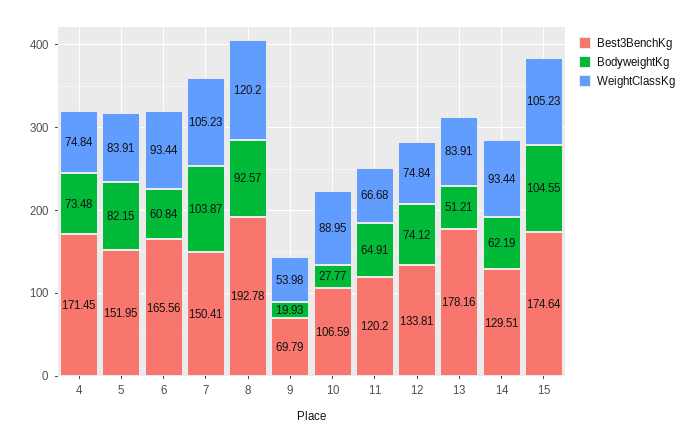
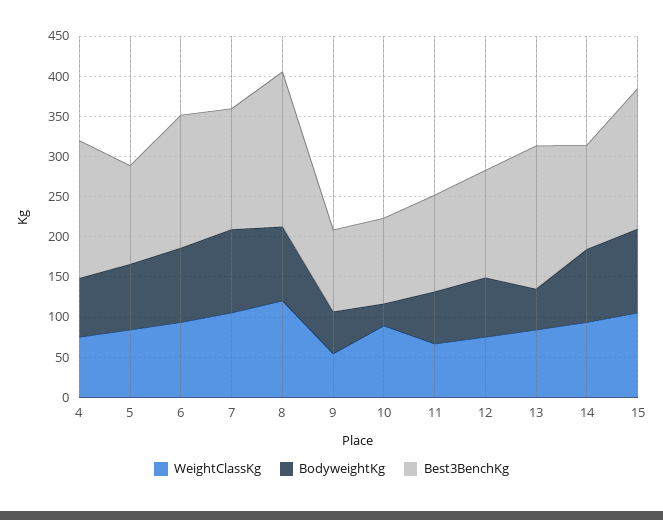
  {
    "Best3BenchKg": {
      "4": 171.45,
-     "5": 151.95,
+     "5": 120,
      "6": 165.56,
      "7": 150.41,
      "8": 192.78,
-     "9": 69.79,
+     "9": 100,
      "10": 106.59,
      "11": 120.2,
      "12": 133.81,
      "13": 178.16,
      "14": 129.51,
      "15": 174.64
    },
    "BodyweightKg": {
      "4": 73.48,
      "5": 82.15,
-     "6": 60.84,
+     "6": 90,
      "7": 103.87,
      "8": 92.57,
-     "9": 19.93,
+     "9": 50,
      "10": 27.77,
      "11": 64.91,
      "12": 74.12,
      "13": 51.21,
-     "14": 62.19,
+     "14": 90,
      "15": 104.55
    },
    "WeightClassKg": {
      "4": 74.84,
      "5": 83.91,
      "6": 93.44,
      "7": 105.23,
      "8": 120.2,
      "9": 53.98,
      "10": 88.95,
      "11": 66.68,
      "12": 74.84,
      "13": 83.91,
      "14": 93.44,
      "15": 105.23
    }
  }

